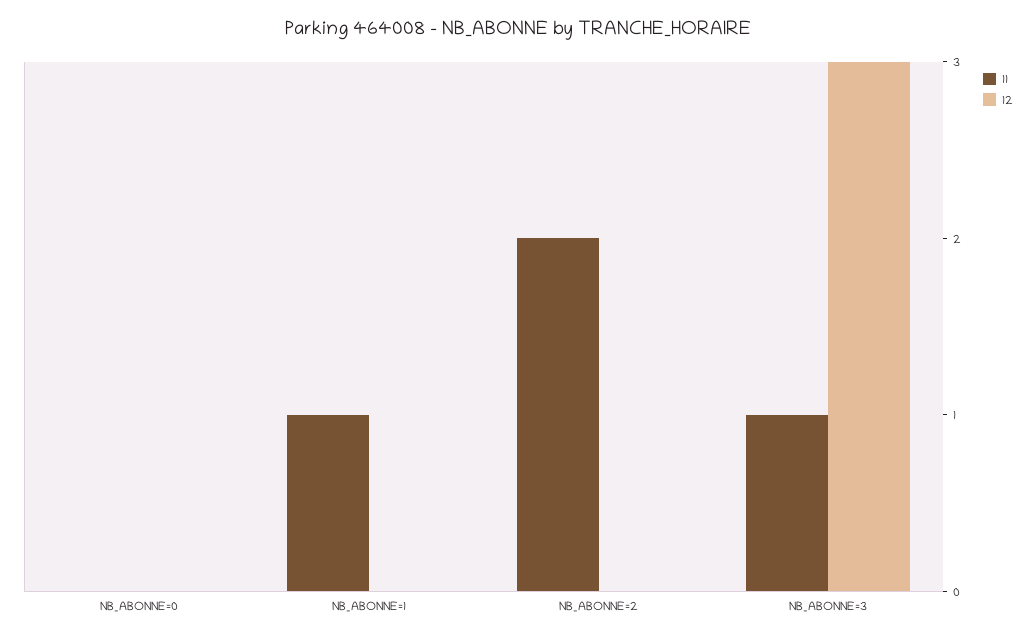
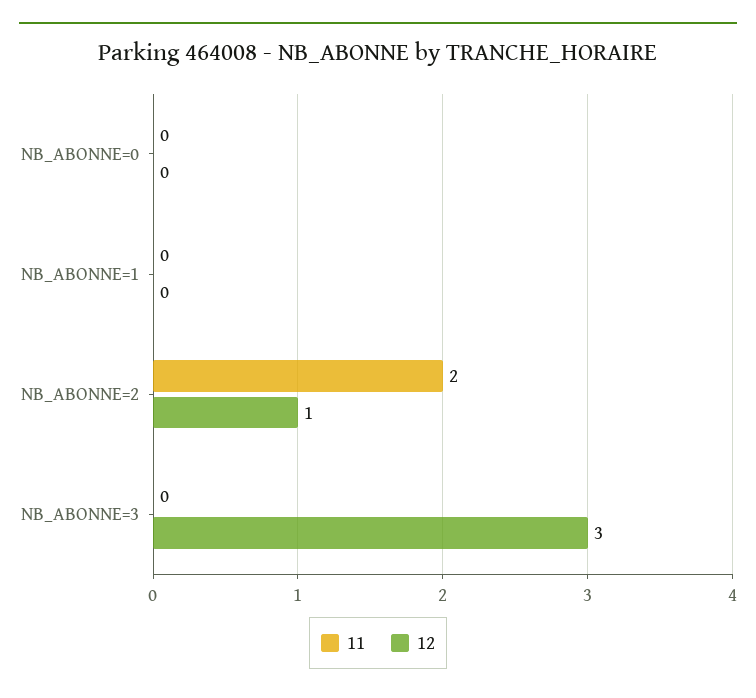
  {
    "11": {
      "NB_ABONNE=0": 0,
-     "NB_ABONNE=1": 1,
+     "NB_ABONNE=1": 0,
      "NB_ABONNE=2": 2,
-     "NB_ABONNE=3": 1
+     "NB_ABONNE=3": 0
    },
    "12": {
      "NB_ABONNE=0": 0,
      "NB_ABONNE=1": 0,
-     "NB_ABONNE=2": 0,
+     "NB_ABONNE=2": 1,
      "NB_ABONNE=3": 3
    }
  }

